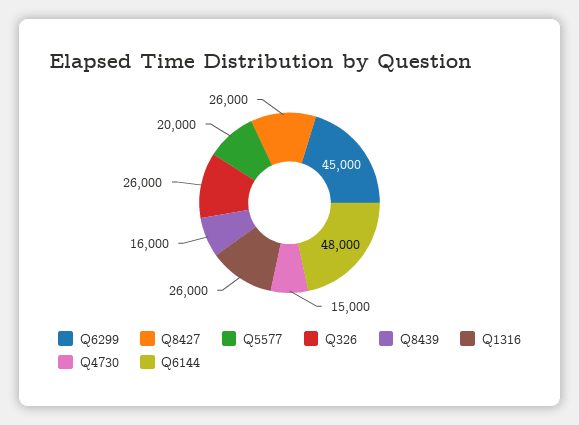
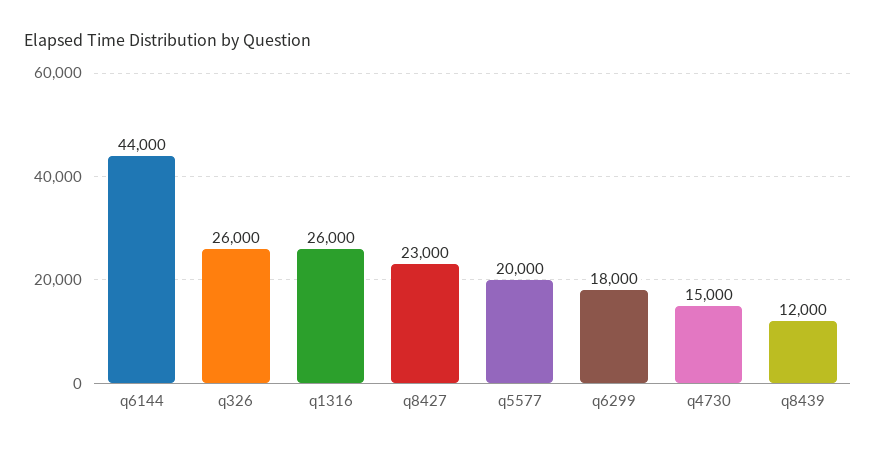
  {
-   "Q6299": 45000,
+   "Q6299": 18000,
-   "Q8427": 26000,
+   "Q8427": 23000,
    "Q5577": 20000,
    "Q326": 26000,
-   "Q8439": 16000,
+   "Q8439": 12000,
    "Q1316": 26000,
    "Q4730": 15000,
-   "Q6144": 48000
+   "Q6144": 44000
  }

